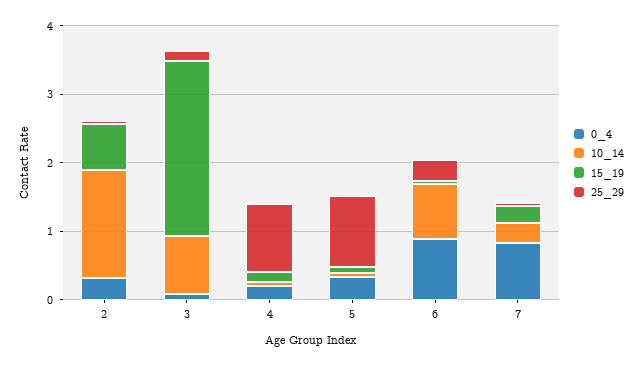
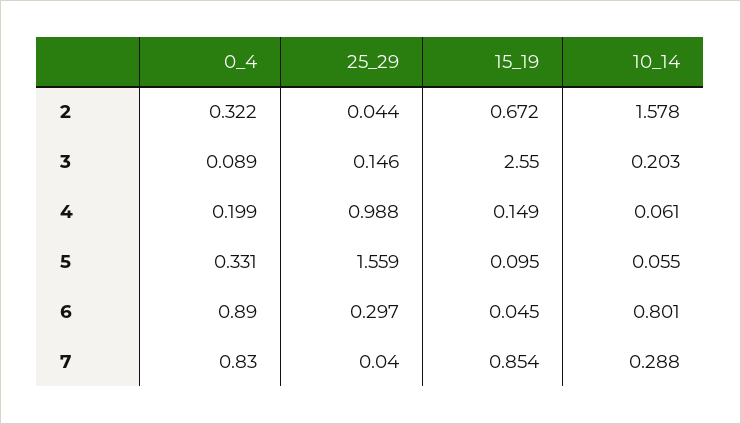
  {
    "0_4": {
      "2": 0.322,
      "3": 0.089,
      "4": 0.199,
      "5": 0.331,
      "6": 0.89,
      "7": 0.83
    },
    "10_14": {
      "2": 1.578,
-     "3": 0.8,
+     "3": 0.203,
      "4": 0.061,
      "5": 0.055,
      "6": 0.801,
      "7": 0.288
    },
    "15_19": {
      "2": 0.672,
      "3": 2.55,
      "4": 0.149,
      "5": 0.095,
      "6": 0.045,
-     "7": 0.2
+     "7": 0.854
    },
    "25_29": {
      "2": 0.044,
      "3": 0.146,
      "4": 0.988,
-     "5": 1,
+     "5": 1.559,
      "6": 0.297,
      "7": 0.04
    }
  }

